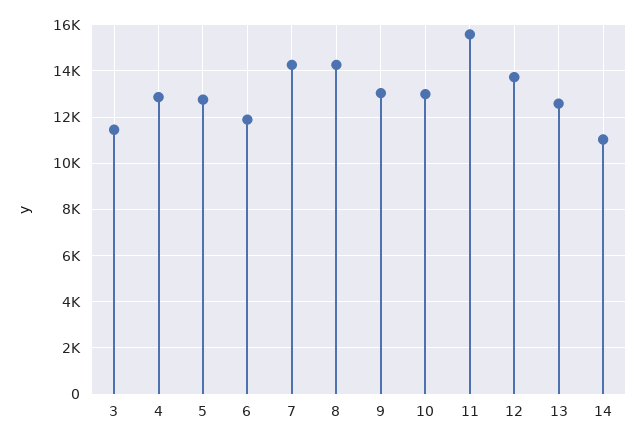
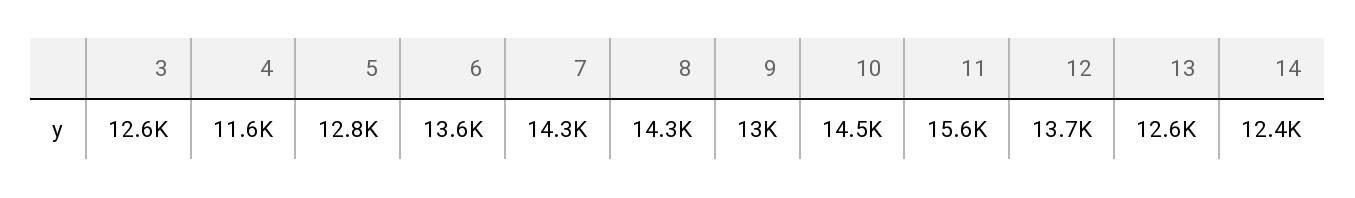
  {
-   "3": 11500,
+   "3": 12600,
-   "4": 13000,
+   "4": 11600,
    "5": 12800,
-   "6": 12000,
+   "6": 13600,
    "7": 14300,
    "8": 14300,
    "9": 13000,
-   "10": 13000,
+   "10": 14500,
    "11": 15600,
    "12": 13700,
    "13": 12600,
-   "14": 11000
+   "14": 12400
  }

